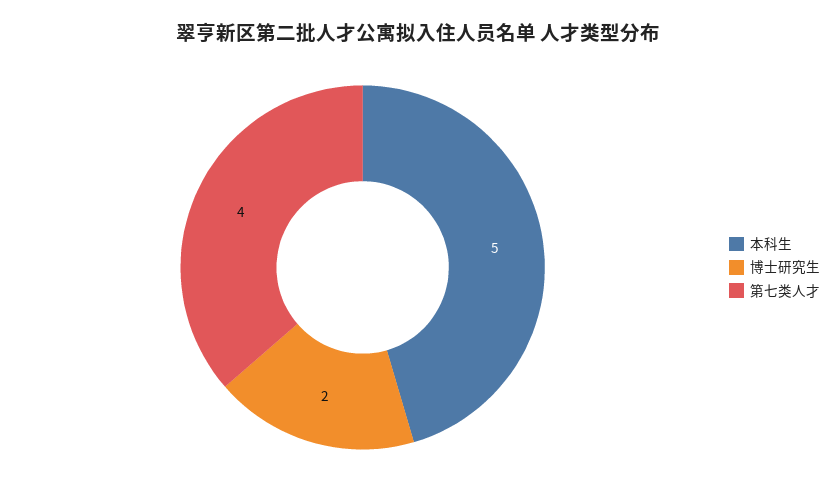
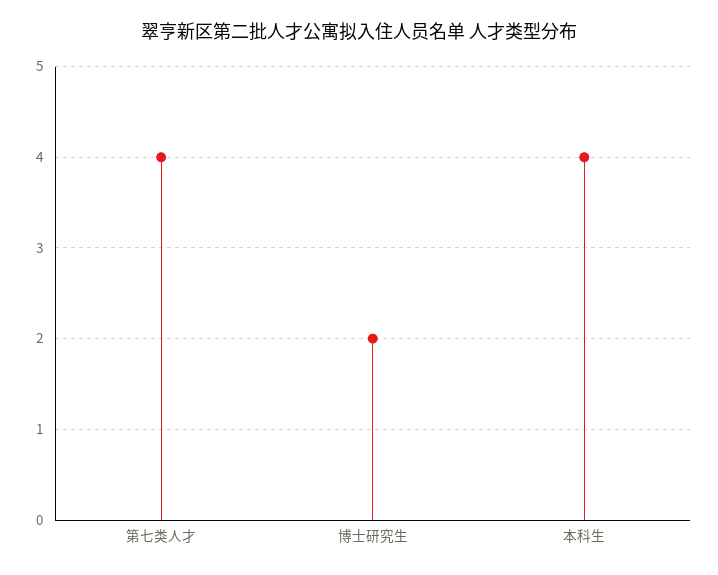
  {
-   "本科生": 5,
+   "本科生": 4,
    "博士研究生": 2,
    "第七类人才": 4
  }

